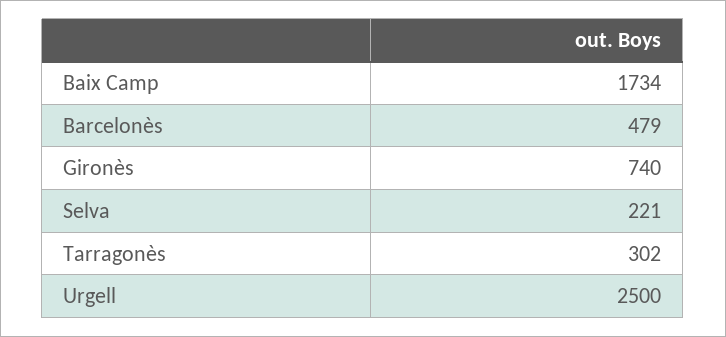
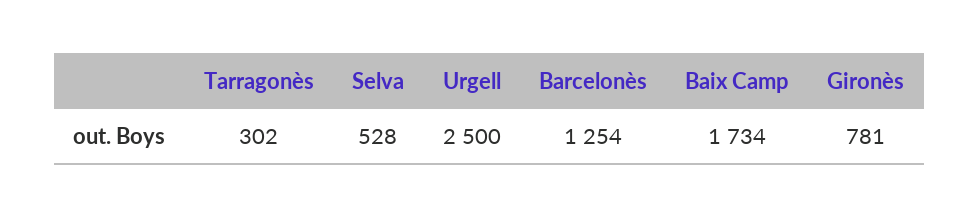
  {
    "Baix Camp": 1734,
-   "Barcelonès": 479,
+   "Barcelonès": 1254,
-   "Gironès": 740,
+   "Gironès": 781,
-   "Selva": 221,
+   "Selva": 528,
    "Tarragonès": 302,
    "Urgell": 2500
  }

